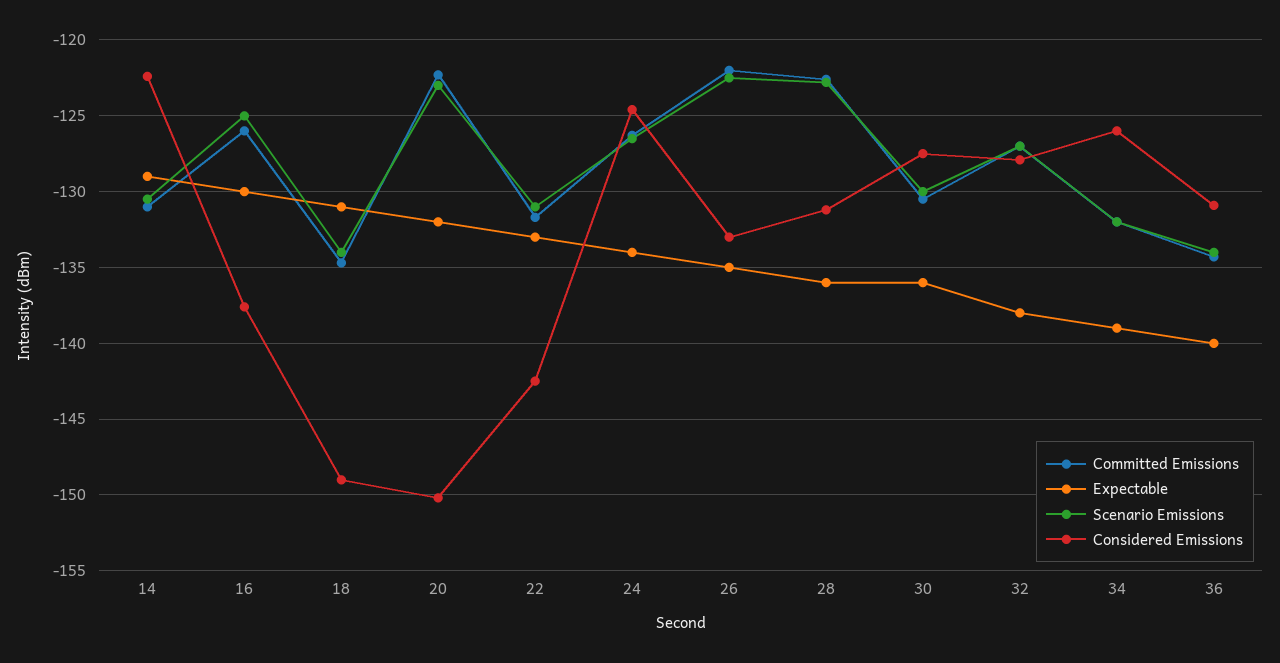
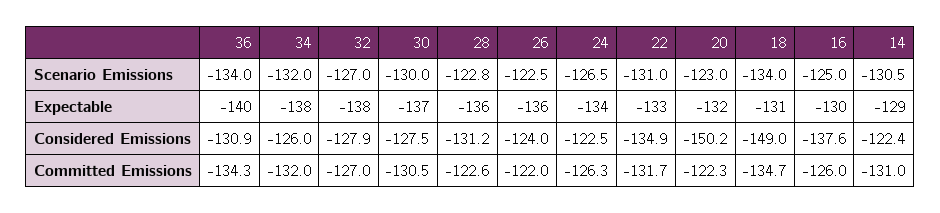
  {
    "Committed Emissions": {
      "14": -131,
      "16": -126,
      "18": -134.7,
      "20": -122.3,
      "22": -131.7,
      "24": -126.3,
      "26": -122,
      "28": -122.6,
      "30": -130.5,
      "32": -127,
      "34": -132,
      "36": -134.3
    },
    "Expectable": {
      "14": -129,
      "16": -130,
      "18": -131,
      "20": -132,
      "22": -133,
      "24": -134,
-     "26": -135,
+     "26": -136,
      "28": -136,
-     "30": -136,
+     "30": -137,
      "32": -138,
-     "34": -139,
+     "34": -138,
      "36": -140
    },
    "Scenario Emissions": {
      "14": -130.5,
      "16": -125,
      "18": -134,
      "20": -123,
      "22": -131,
      "24": -126.5,
      "26": -122.5,
      "28": -122.8,
      "30": -130,
      "32": -127,
      "34": -132,
      "36": -134
    },
    "Considered Emissions": {
      "14": -122.4,
      "16": -137.6,
      "18": -149,
      "20": -150.2,
-     "22": -142.5,
+     "22": -134.9,
-     "24": -124.5,
+     "24": -122.5,
-     "26": -133,
+     "26": -124,
      "28": -131.2,
      "30": -127.5,
      "32": -127.9,
      "34": -126,
      "36": -130.9
    }
  }

